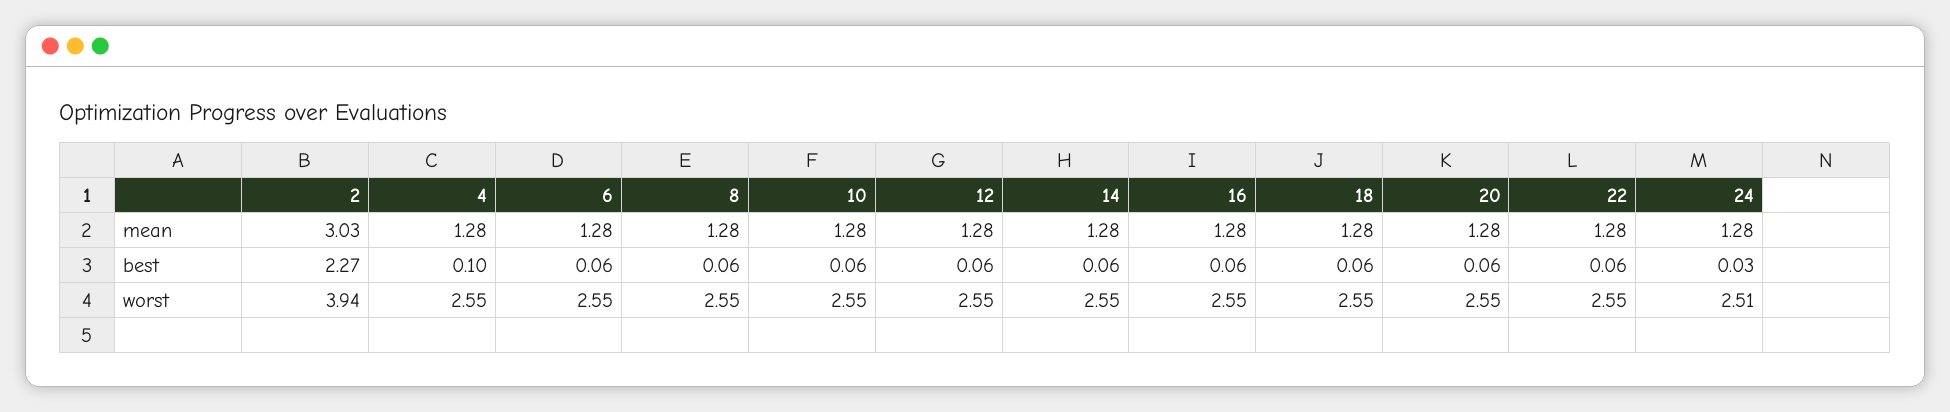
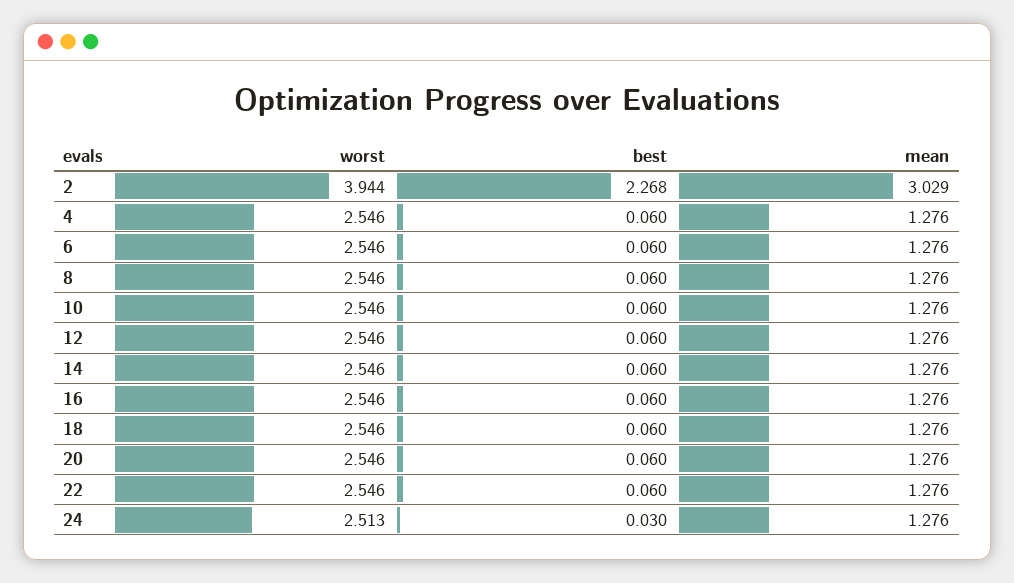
  {
    "2": {
      "mean": 3.029,
      "best": 2.268,
      "worst": 3.944
    },
    "4": {
      "mean": 1.276,
-     "best": 0.1,
+     "best": 0.06,
      "worst": 2.546
    },
    "6": {
      "mean": 1.276,
      "best": 0.06,
      "worst": 2.546
    },
    "8": {
      "mean": 1.276,
      "best": 0.06,
      "worst": 2.546
    },
    "10": {
      "mean": 1.276,
      "best": 0.06,
      "worst": 2.546
    },
    "12": {
      "mean": 1.276,
      "best": 0.06,
      "worst": 2.546
    },
    "14": {
      "mean": 1.276,
      "best": 0.06,
      "worst": 2.546
    },
    "16": {
      "mean": 1.276,
      "best": 0.06,
      "worst": 2.546
    },
    "18": {
      "mean": 1.276,
      "best": 0.06,
      "worst": 2.546
    },
    "20": {
      "mean": 1.276,
      "best": 0.06,
      "worst": 2.546
    },
    "22": {
      "mean": 1.276,
      "best": 0.06,
      "worst": 2.546
    },
    "24": {
      "mean": 1.276,
      "best": 0.03,
      "worst": 2.513
    }
  }

